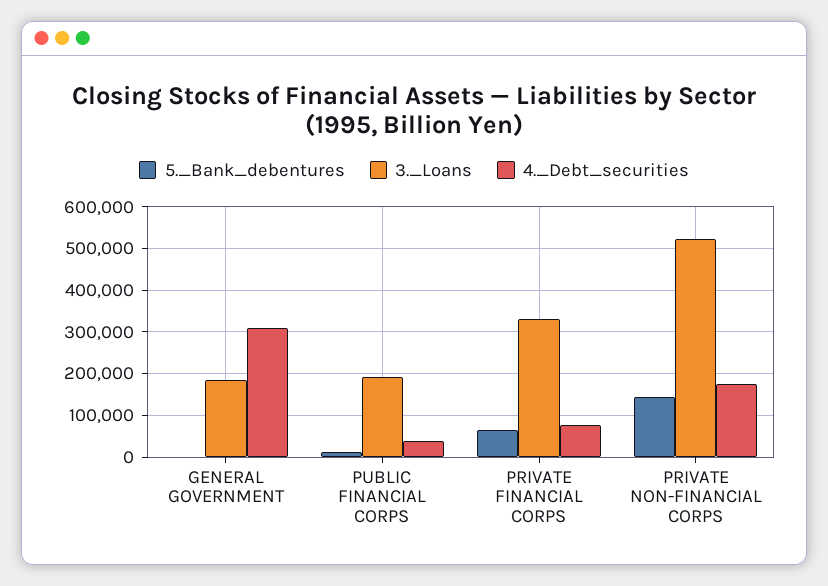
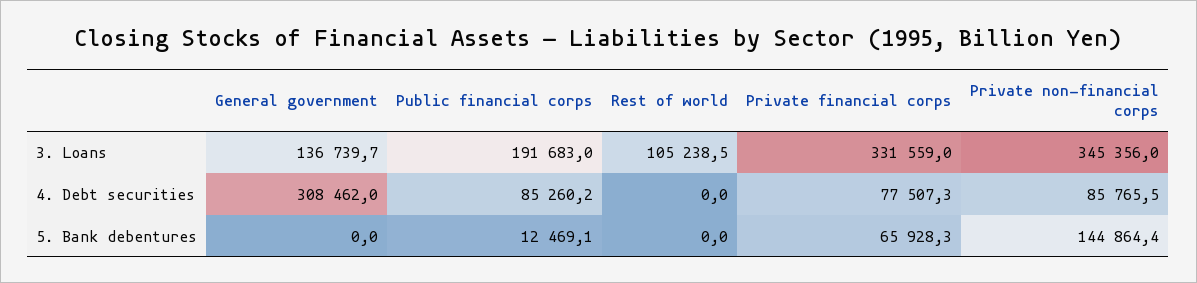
  {
    "5._Bank_debentures": {
      "GENERAL GOVERNMENT": 0,
      "PUBLIC FINANCIAL CORPS": 12469.1,
      "PRIVATE FINANCIAL CORPS": 65928.3,
-     "PRIVATE NON-FINANCIAL CORPS": 144864.4
+     "PRIVATE NON-FINANCIAL CORPS": 144864.4,
+     "Rest of world": 0
    },
    "3._Loans": {
-     "GENERAL GOVERNMENT": 180000,
+     "GENERAL GOVERNMENT": 136739.7,
      "PUBLIC FINANCIAL CORPS": 191683,
      "PRIVATE FINANCIAL CORPS": 331559,
-     "PRIVATE NON-FINANCIAL CORPS": 520000
+     "PRIVATE NON-FINANCIAL CORPS": 345356,
+     "Rest of world": 105238.5
    },
    "4._Debt_securities": {
      "GENERAL GOVERNMENT": 308462,
-     "PUBLIC FINANCIAL CORPS": 40000,
+     "PUBLIC FINANCIAL CORPS": 85260.2,
      "PRIVATE FINANCIAL CORPS": 77507.3,
-     "PRIVATE NON-FINANCIAL CORPS": 180000
+     "PRIVATE NON-FINANCIAL CORPS": 85765.5,
+     "Rest of world": 0
    }
  }

